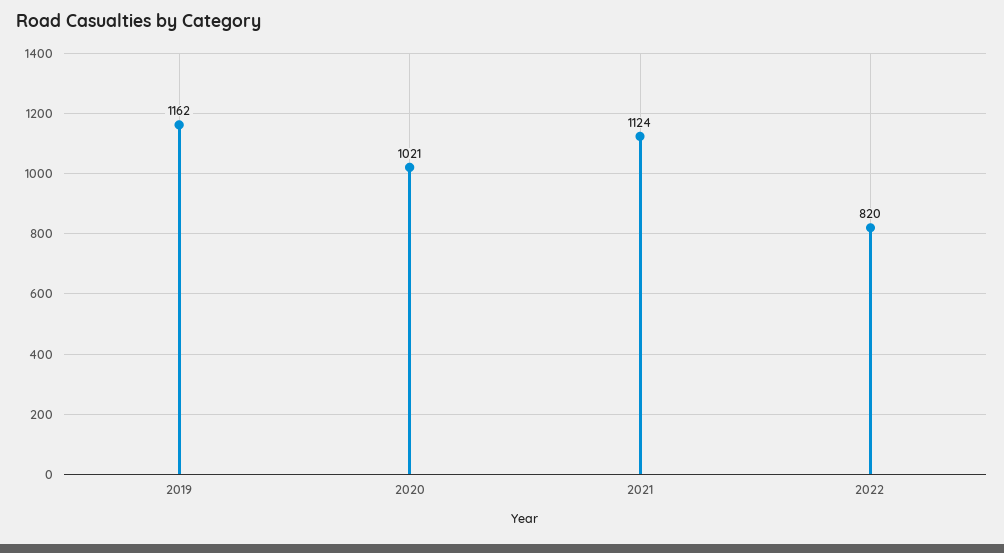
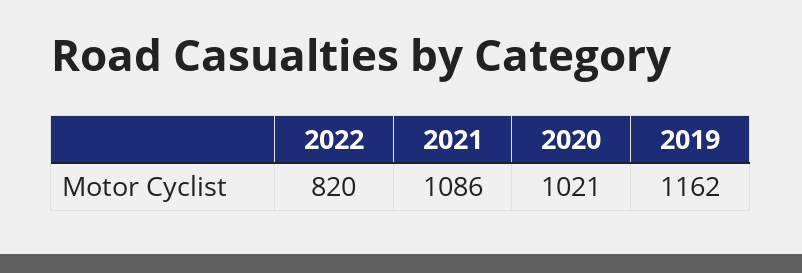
  {
    "2019": 1162,
    "2020": 1021,
-   "2021": 1124,
+   "2021": 1086,
    "2022": 820
  }

